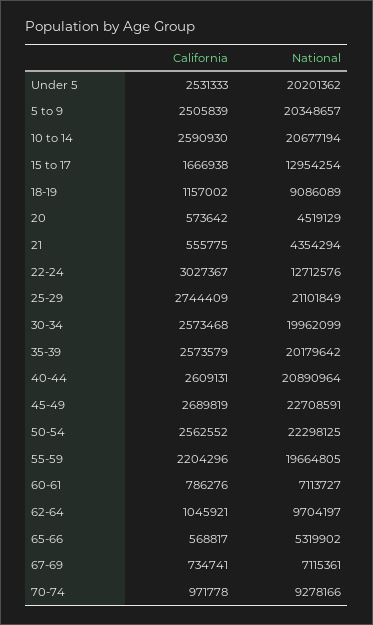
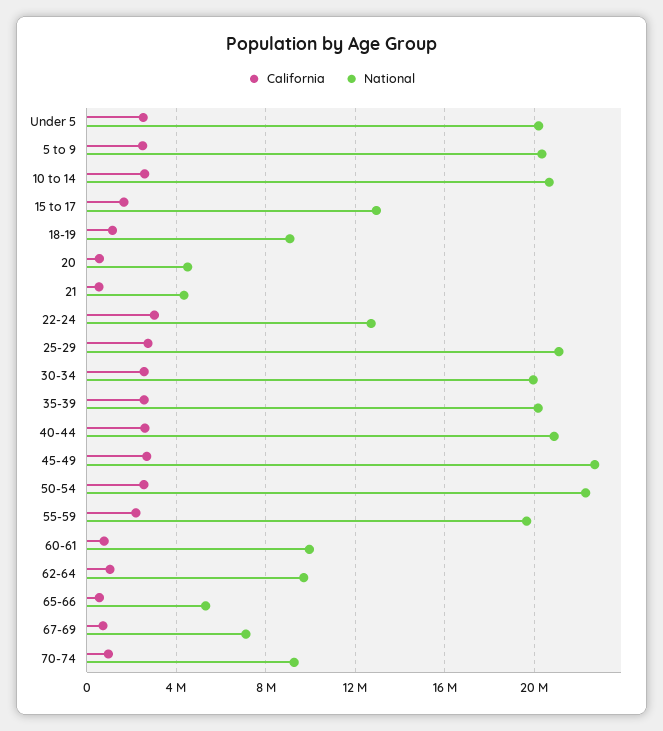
  {
    "California": {
      "Under 5": 2531333,
      "5 to 9": 2505839,
      "10 to 14": 2590930,
      "15 to 17": 1666938,
      "18-19": 1157002,
      "20": 573642,
      "21": 555775,
      "22-24": 3027367,
      "25-29": 2744409,
      "30-34": 2573468,
      "35-39": 2573579,
      "40-44": 2609131,
      "45-49": 2689819,
      "50-54": 2562552,
      "55-59": 2204296,
      "60-61": 786276,
      "62-64": 1045921,
      "65-66": 568817,
      "67-69": 734741,
      "70-74": 971778
    },
    "National": {
      "Under 5": 20201362,
      "5 to 9": 20348657,
      "10 to 14": 20677194,
      "15 to 17": 12954254,
      "18-19": 9086089,
      "20": 4519129,
      "21": 4354294,
      "22-24": 12712576,
      "25-29": 21101849,
      "30-34": 19962099,
      "35-39": 20179642,
      "40-44": 20890964,
      "45-49": 22708591,
      "50-54": 22298125,
      "55-59": 19664805,
-     "60-61": 7113727,
+     "60-61": 10000000,
      "62-64": 9704197,
      "65-66": 5319902,
      "67-69": 7115361,
      "70-74": 9278166
    }
  }

